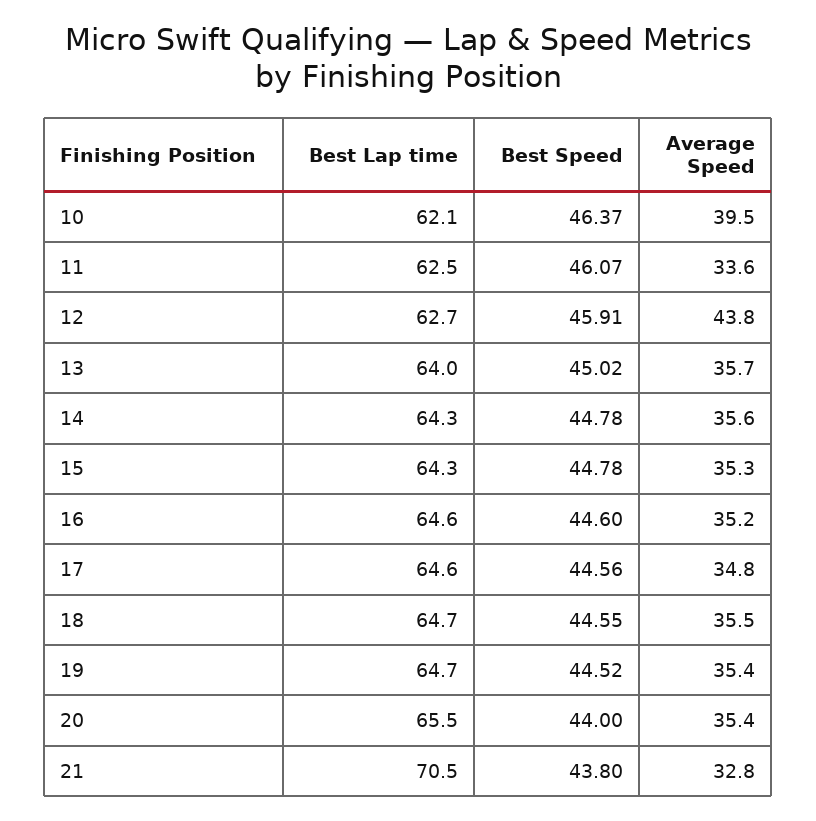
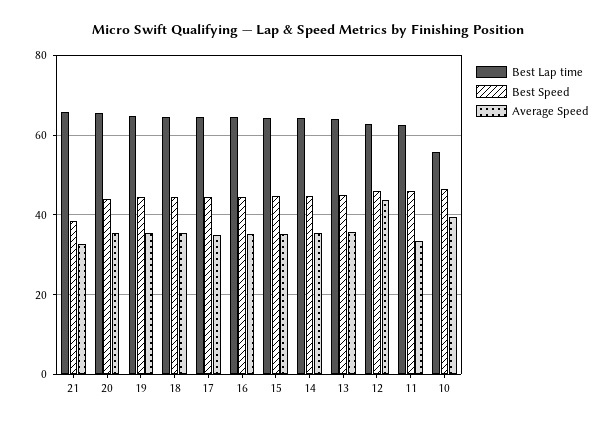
  {
    "Best Lap time": {
-     "10": 62.1,
+     "10": 56,
      "11": 62.5,
      "12": 62.7,
      "13": 64,
      "14": 64.3,
      "15": 64.3,
      "16": 64.6,
      "17": 64.6,
      "18": 64.7,
      "19": 64.7,
      "20": 65.5,
-     "21": 70.5
+     "21": 66
    },
    "Best Speed": {
      "10": 46.37,
      "11": 46.07,
      "12": 45.91,
      "13": 45.02,
      "14": 44.78,
      "15": 44.78,
      "16": 44.6,
      "17": 44.56,
      "18": 44.55,
      "19": 44.52,
      "20": 44,
-     "21": 43.8
+     "21": 38
    },
    "Average Speed": {
      "10": 39.5,
      "11": 33.6,
      "12": 43.8,
      "13": 35.7,
      "14": 35.6,
      "15": 35.3,
      "16": 35.2,
      "17": 34.8,
      "18": 35.5,
      "19": 35.4,
      "20": 35.4,
      "21": 32.8
    }
  }

